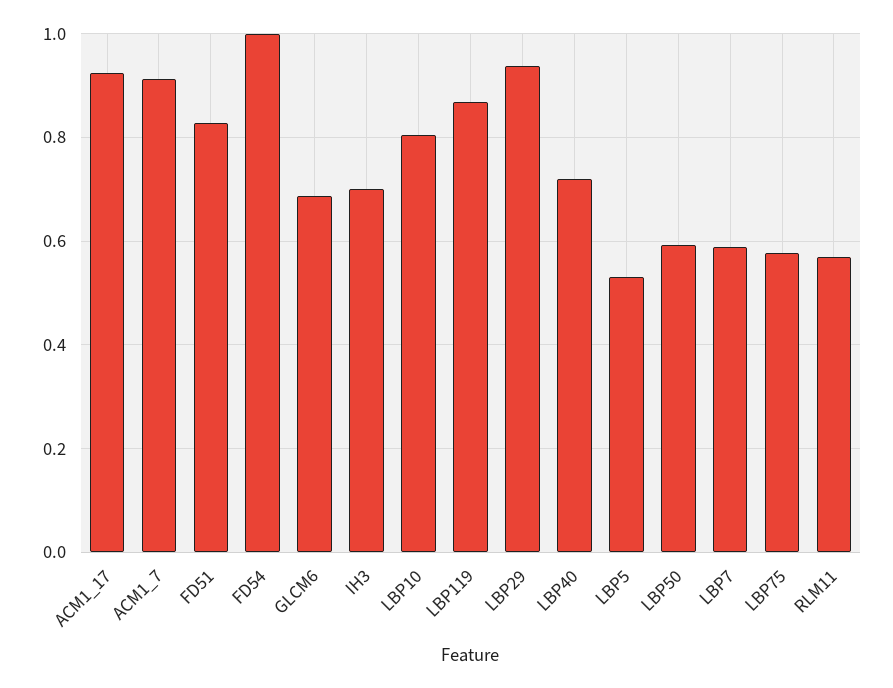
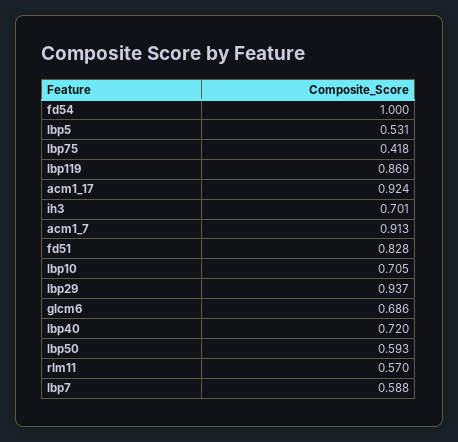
  {
    "ACM1_17": 0.924,
    "ACM1_7": 0.913,
    "FD51": 0.828,
    "FD54": 1,
    "GLCM6": 0.686,
    "IH3": 0.701,
-   "LBP10": 0.8,
+   "LBP10": 0.705,
    "LBP119": 0.869,
    "LBP29": 0.937,
    "LBP40": 0.72,
    "LBP5": 0.531,
    "LBP50": 0.593,
    "LBP7": 0.588,
-   "LBP75": 0.58,
+   "LBP75": 0.418,
    "RLM11": 0.57
  }

